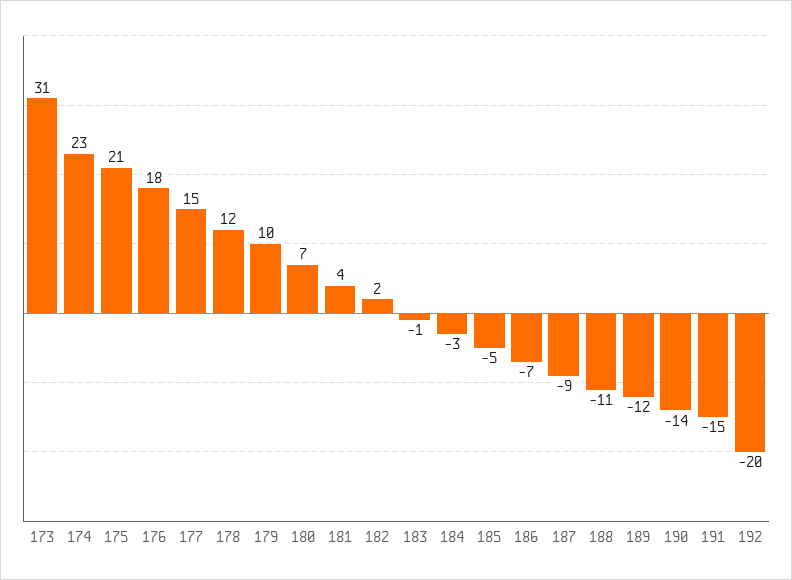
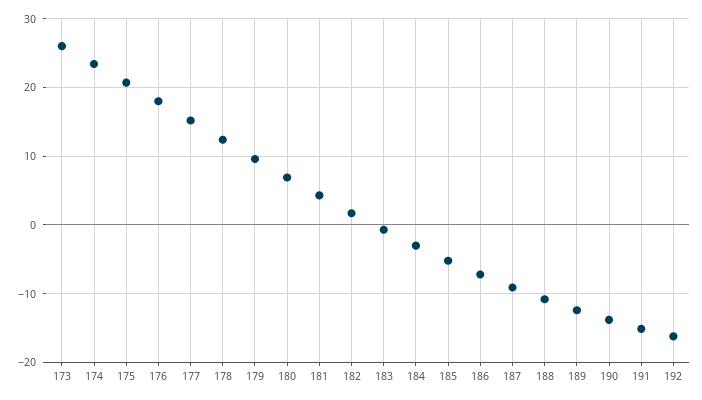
  {
-   "173": 31,
+   "173": 26,
    "174": 23,
    "175": 21,
    "176": 18,
    "177": 15,
    "178": 12,
    "179": 10,
    "180": 7,
    "181": 4,
    "182": 2,
    "183": -1,
    "184": -3,
    "185": -5,
    "186": -7,
    "187": -9,
    "188": -11,
    "189": -12,
    "190": -14,
    "191": -15,
-   "192": -20
+   "192": -16
  }

